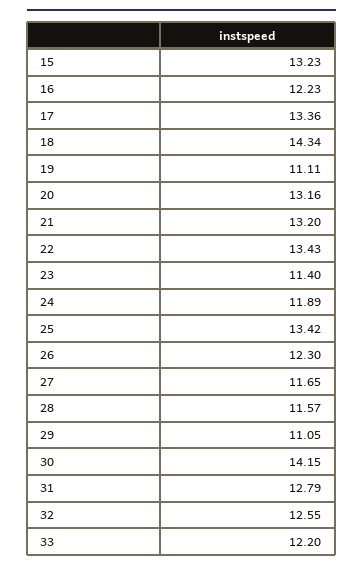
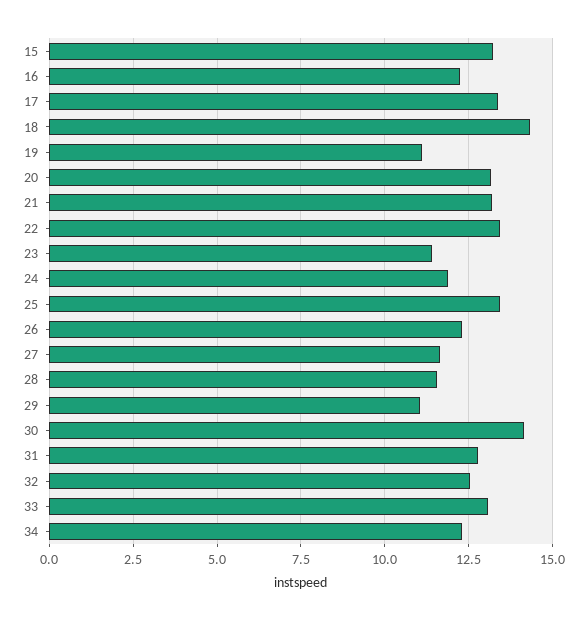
  {
    "15": 13.23,
    "16": 12.23,
    "17": 13.36,
    "18": 14.34,
    "19": 11.11,
    "20": 13.16,
    "21": 13.2,
    "22": 13.43,
    "23": 11.4,
    "24": 11.89,
    "25": 13.42,
    "26": 12.3,
    "27": 11.65,
    "28": 11.57,
    "29": 11.05,
    "30": 14.15,
    "31": 12.79,
    "32": 12.55,
-   "33": 12.2
+   "33": 13,
+   "34": 12.25
  }

